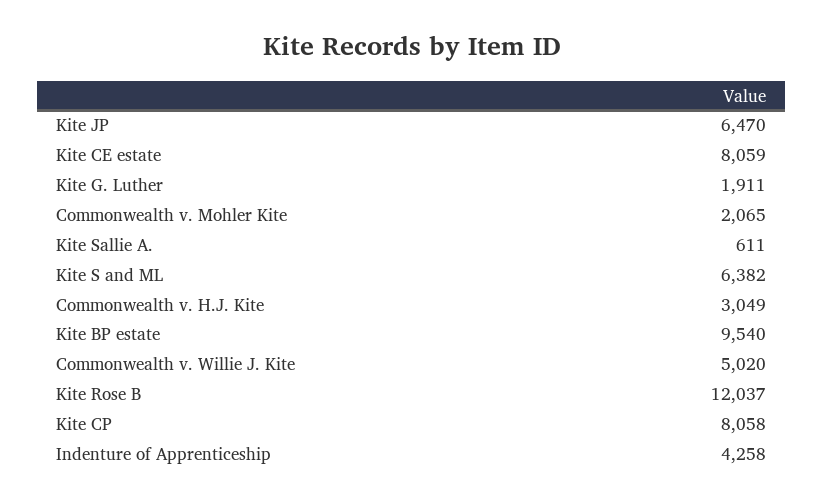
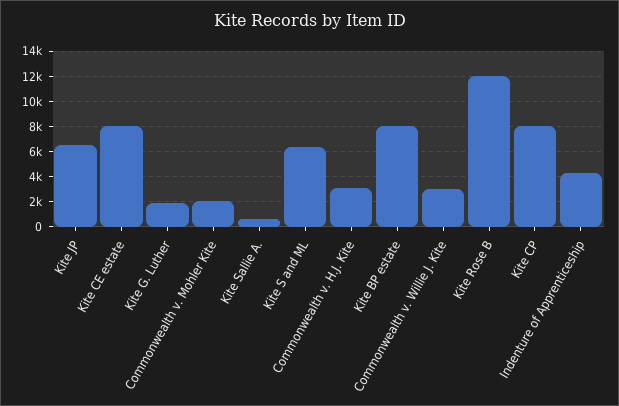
  {
    "Kite JP": 6470,
    "Kite CE estate": 8059,
    "Kite G. Luther": 1911,
    "Commonwealth v. Mohler Kite": 2065,
    "Kite Sallie A.": 611,
    "Kite S and ML": 6382,
    "Commonwealth v. H.J. Kite": 3049,
-   "Kite BP estate": 9540,
+   "Kite BP estate": 8000,
-   "Commonwealth v. Willie J. Kite": 5020,
+   "Commonwealth v. Willie J. Kite": 3000,
    "Kite Rose B": 12037,
    "Kite CP": 8058,
    "Indenture of Apprenticeship": 4258
  }

